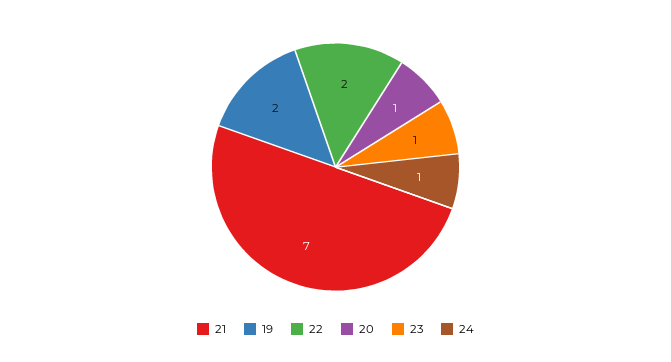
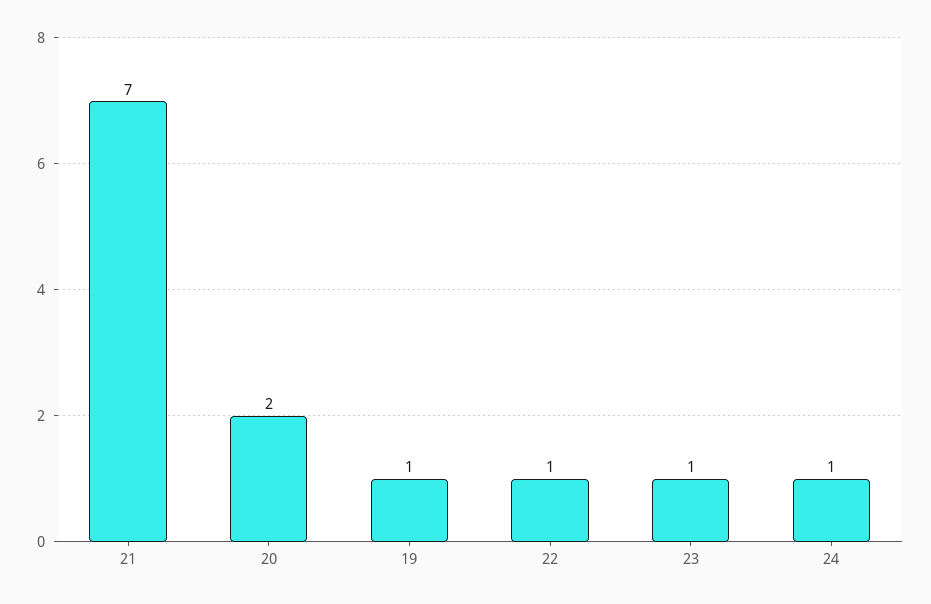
  {
    "21": 7,
-   "19": 2,
+   "19": 1,
-   "22": 2,
+   "22": 1,
-   "20": 1,
+   "20": 2,
    "23": 1,
    "24": 1
  }

